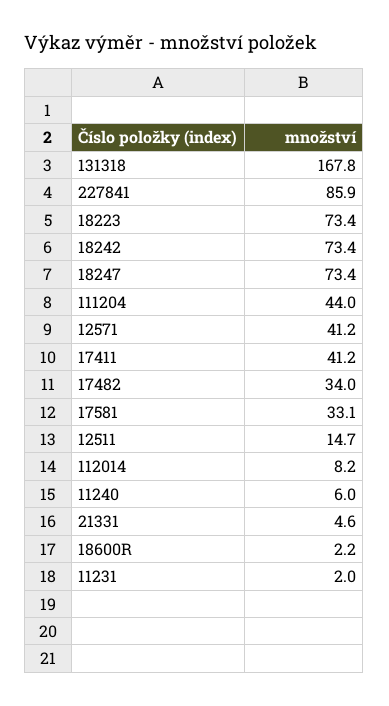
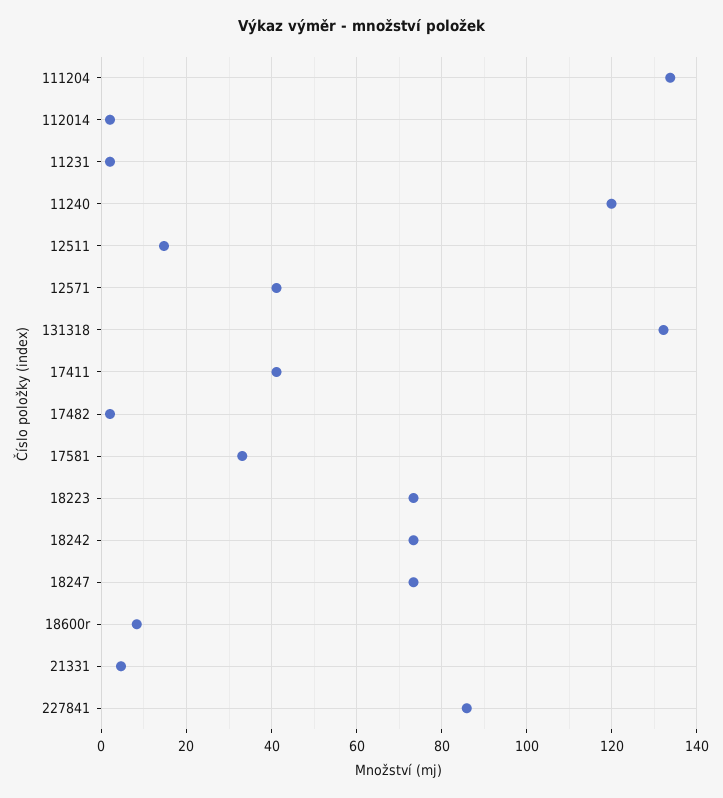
  {
-   "131318": 167.8,
+   "131318": 132,
    "227841": 85.9,
    "18223": 73.4,
    "18242": 73.4,
    "18247": 73.4,
-   "111204": 44,
+   "111204": 134,
    "12571": 41.2,
    "17411": 41.2,
-   "17482": 34,
+   "17482": 2,
    "17581": 33.1,
    "12511": 14.7,
-   "112014": 8.2,
+   "112014": 2,
-   "11240": 6,
+   "11240": 120,
    "21331": 4.6,
-   "18600R": 2.2,
+   "18600R": 8,
    "11231": 2
  }

